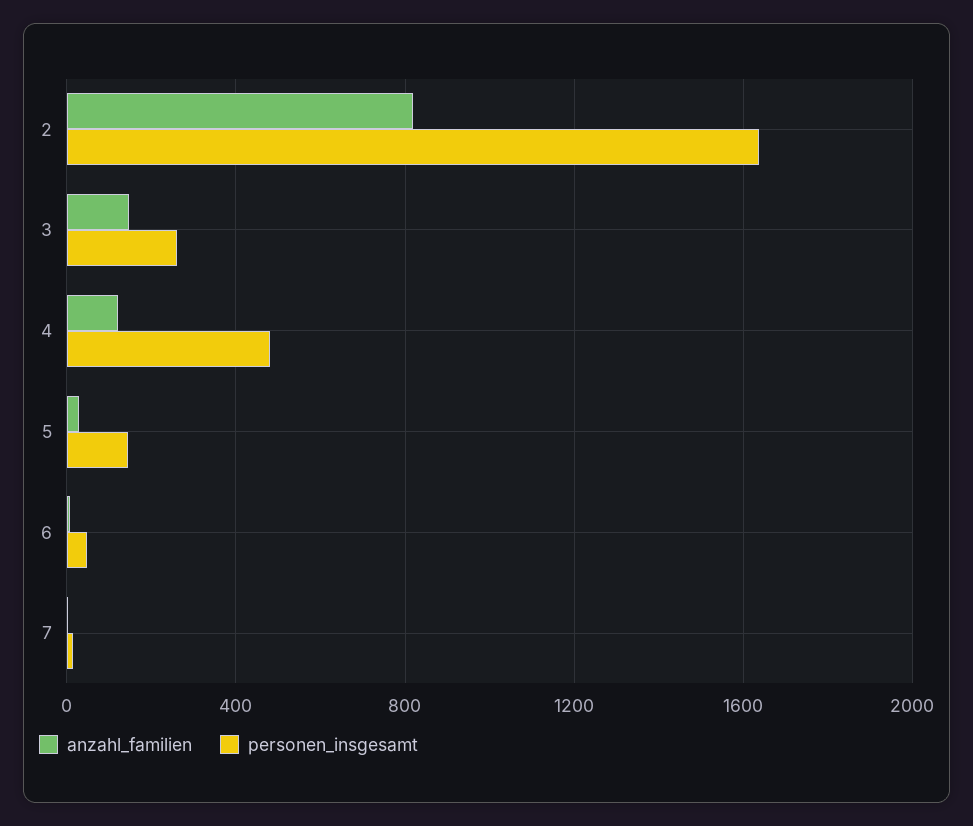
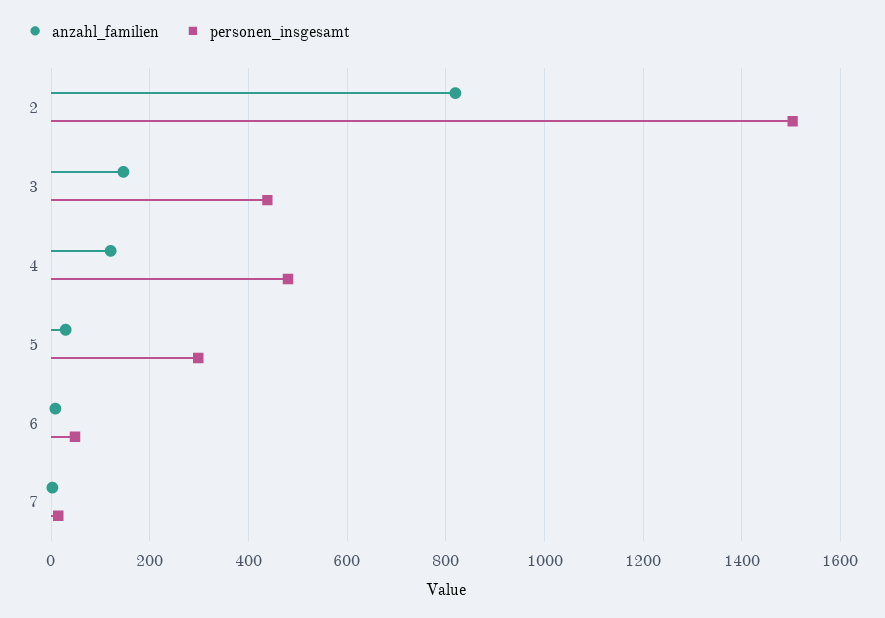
  {
    "anzahl_familien": {
      "2": 820,
      "3": 140,
      "4": 120,
      "5": 20,
      "6": 0,
      "7": 0
    },
    "personen_insgesamt": {
-     "2": 1650,
+     "2": 1500,
-     "3": 250,
+     "3": 440,
      "4": 480,
-     "5": 150,
+     "5": 300,
      "6": 40,
      "7": 20
    }
  }

